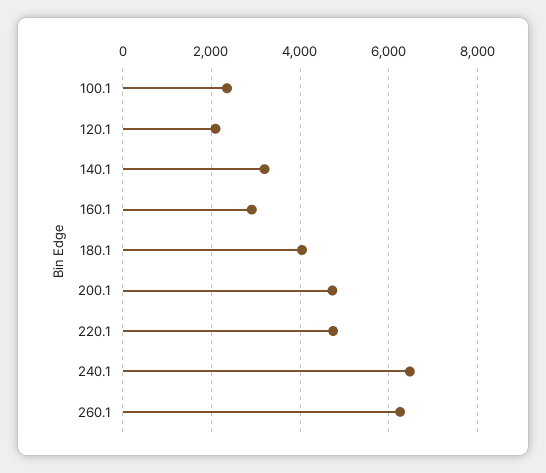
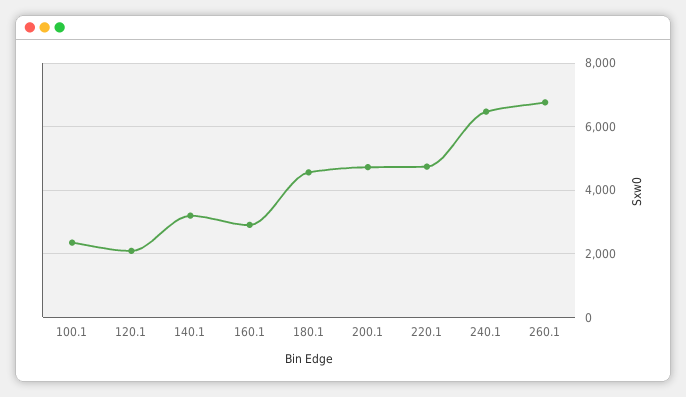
  {
    "100.1": 2400,
    "120.1": 2000,
    "140.1": 3200,
    "160.1": 3000,
-   "180.1": 4000,
+   "180.1": 4600,
    "200.1": 4800,
    "220.1": 4800,
    "240.1": 6400,
-   "260.1": 6200
+   "260.1": 6800
  }

